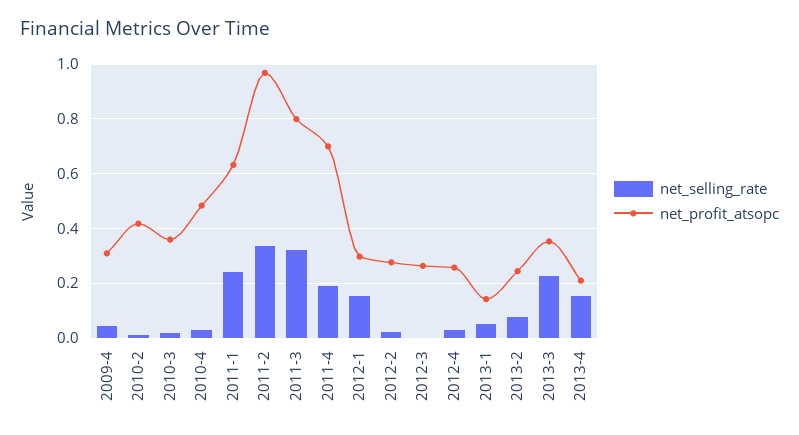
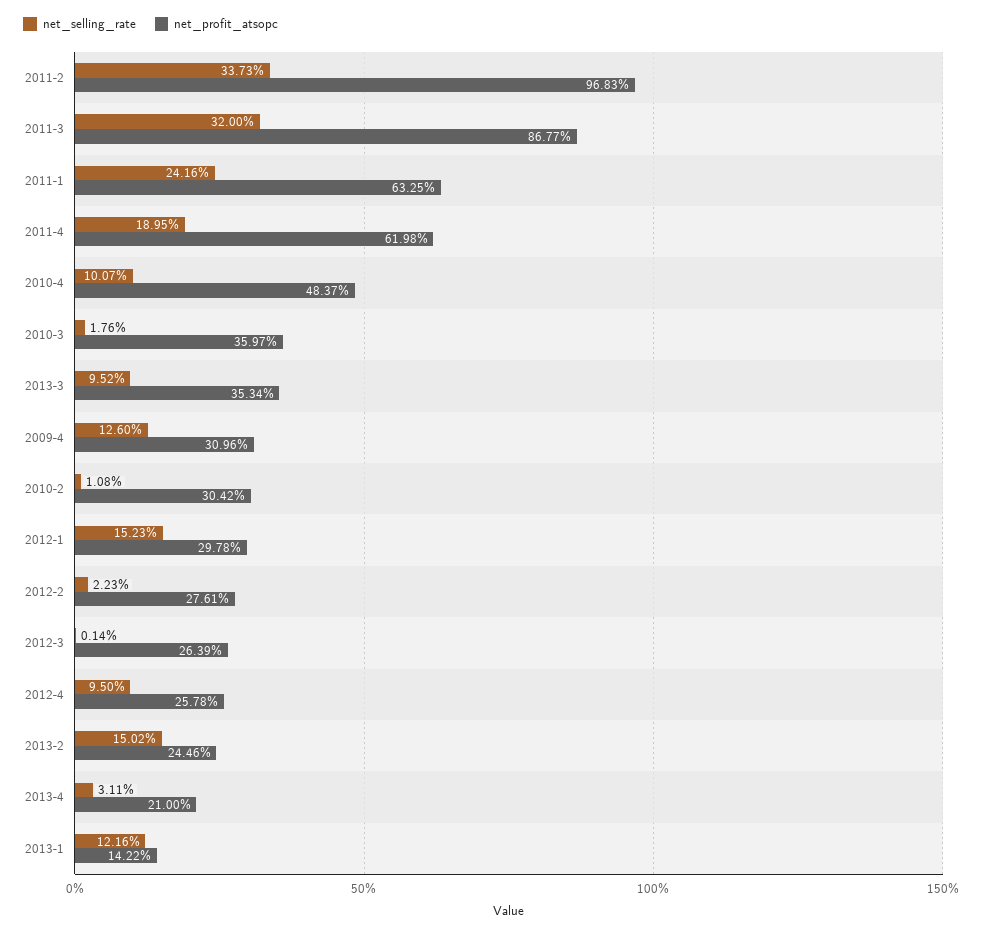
  {
    "net_selling_rate": {
-     "2009-4": 0.05,
+     "2009-4": 0.126,
      "2010-2": 0.0108,
      "2010-3": 0.0176,
-     "2010-4": 0.025,
+     "2010-4": 0.1007,
      "2011-1": 0.2416,
      "2011-2": 0.3373,
      "2011-3": 0.32,
      "2011-4": 0.1895,
      "2012-1": 0.1523,
      "2012-2": 0.0223,
      "2012-3": 0.0014,
-     "2012-4": 0.025,
+     "2012-4": 0.095,
-     "2013-1": 0.05,
+     "2013-1": 0.1216,
-     "2013-2": 0.075,
+     "2013-2": 0.1502,
-     "2013-3": 0.225,
+     "2013-3": 0.0952,
-     "2013-4": 0.15
+     "2013-4": 0.0311
    },
    "net_profit_atsopc": {
      "2009-4": 0.3096,
-     "2010-2": 0.425,
+     "2010-2": 0.3042,
      "2010-3": 0.3597,
      "2010-4": 0.4837,
      "2011-1": 0.6325,
      "2011-2": 0.9683,
-     "2011-3": 0.8,
+     "2011-3": 0.8677,
-     "2011-4": 0.7,
+     "2011-4": 0.6198,
      "2012-1": 0.2978,
      "2012-2": 0.2761,
      "2012-3": 0.2639,
      "2012-4": 0.2578,
      "2013-1": 0.1422,
      "2013-2": 0.2446,
      "2013-3": 0.3534,
      "2013-4": 0.21
    }
  }

